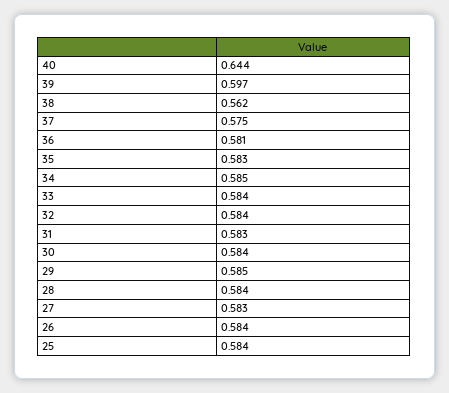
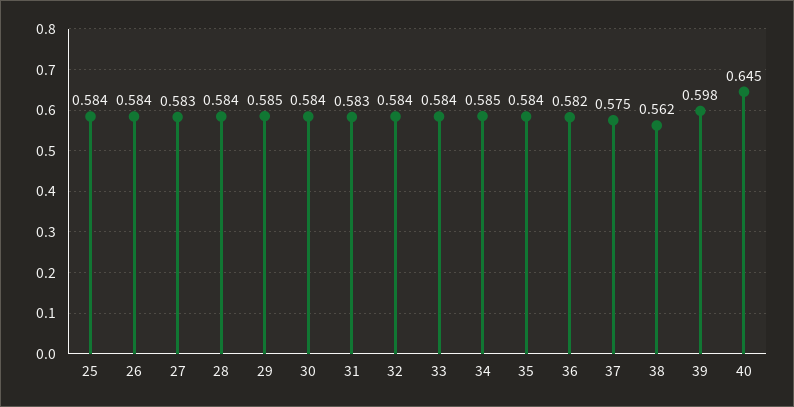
  {
-   "40": 0.644,
+   "40": 0.645,
-   "39": 0.597,
+   "39": 0.598,
    "38": 0.562,
    "37": 0.575,
-   "36": 0.581,
+   "36": 0.582,
-   "35": 0.583,
+   "35": 0.584,
    "34": 0.585,
    "33": 0.584,
    "32": 0.584,
    "31": 0.583,
    "30": 0.584,
    "29": 0.585,
    "28": 0.584,
    "27": 0.583,
    "26": 0.584,
    "25": 0.584
  }

